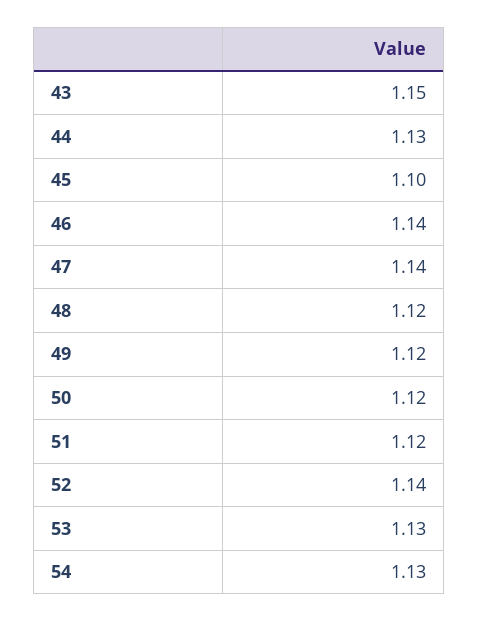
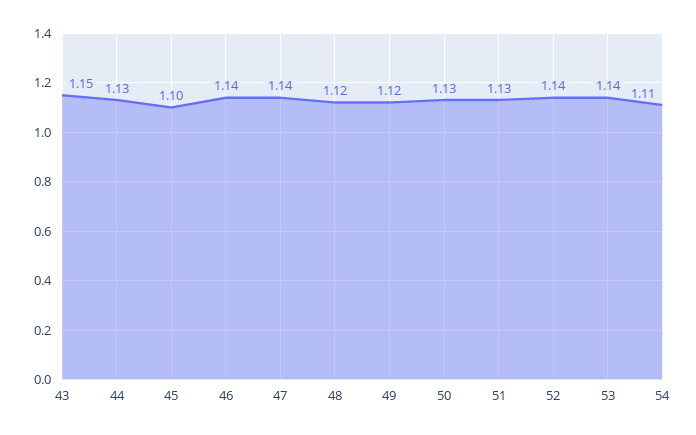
  {
    "43": 1.15,
    "44": 1.13,
    "45": 1.1,
    "46": 1.14,
    "47": 1.14,
    "48": 1.12,
    "49": 1.12,
-   "50": 1.12,
+   "50": 1.13,
-   "51": 1.12,
+   "51": 1.13,
    "52": 1.14,
-   "53": 1.13,
+   "53": 1.14,
-   "54": 1.13
+   "54": 1.11
  }

